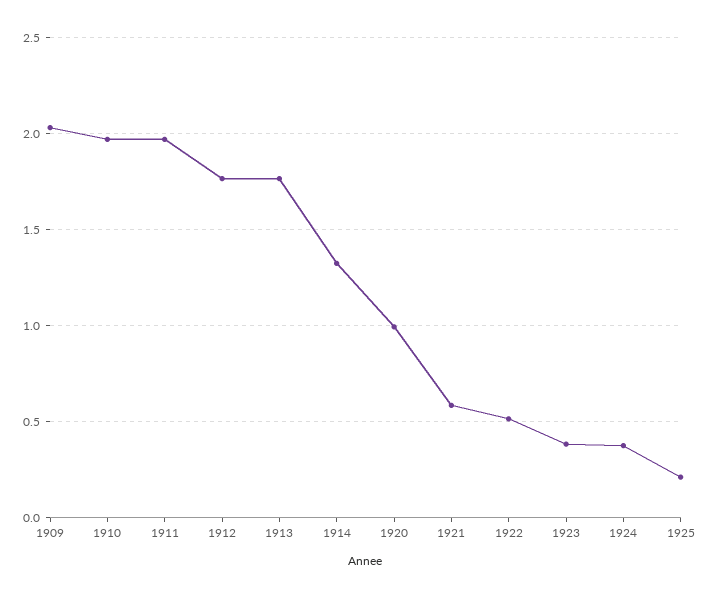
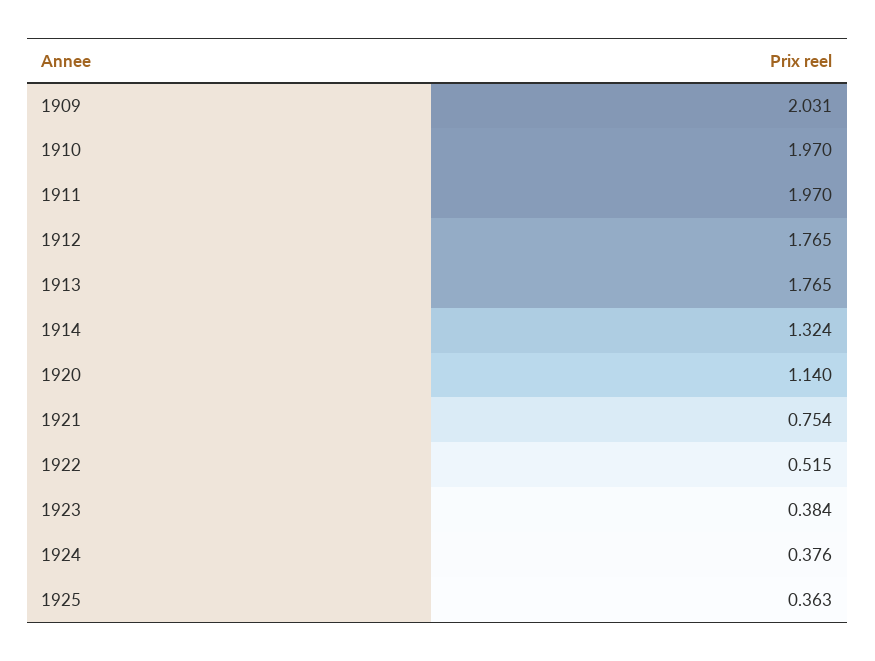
  {
    "1909": 2.031,
    "1910": 1.97,
    "1911": 1.97,
    "1912": 1.765,
    "1913": 1.765,
    "1914": 1.324,
-   "1920": 1,
+   "1920": 1.14,
-   "1921": 0.6,
+   "1921": 0.754,
    "1922": 0.515,
    "1923": 0.384,
    "1924": 0.376,
-   "1925": 0.2
+   "1925": 0.363
  }

